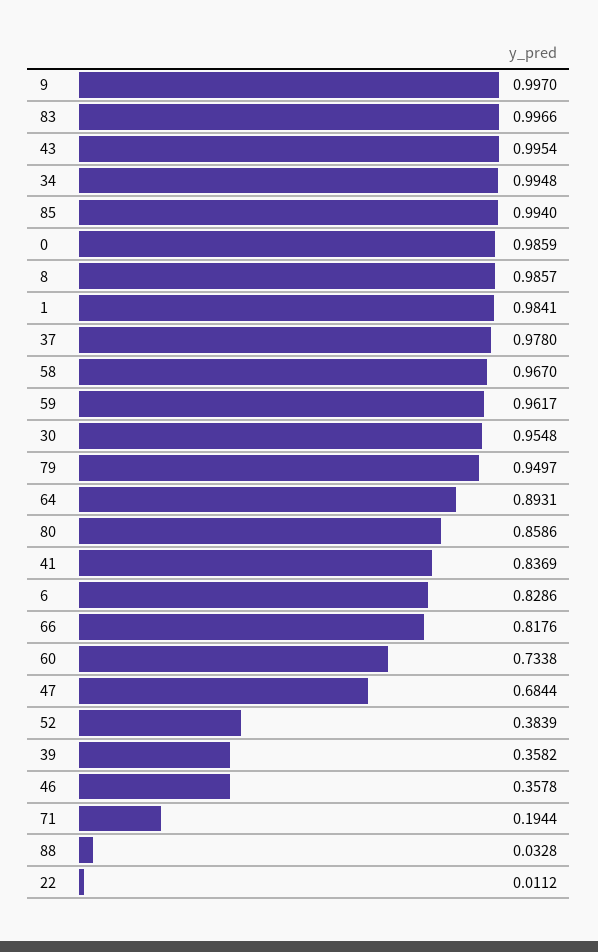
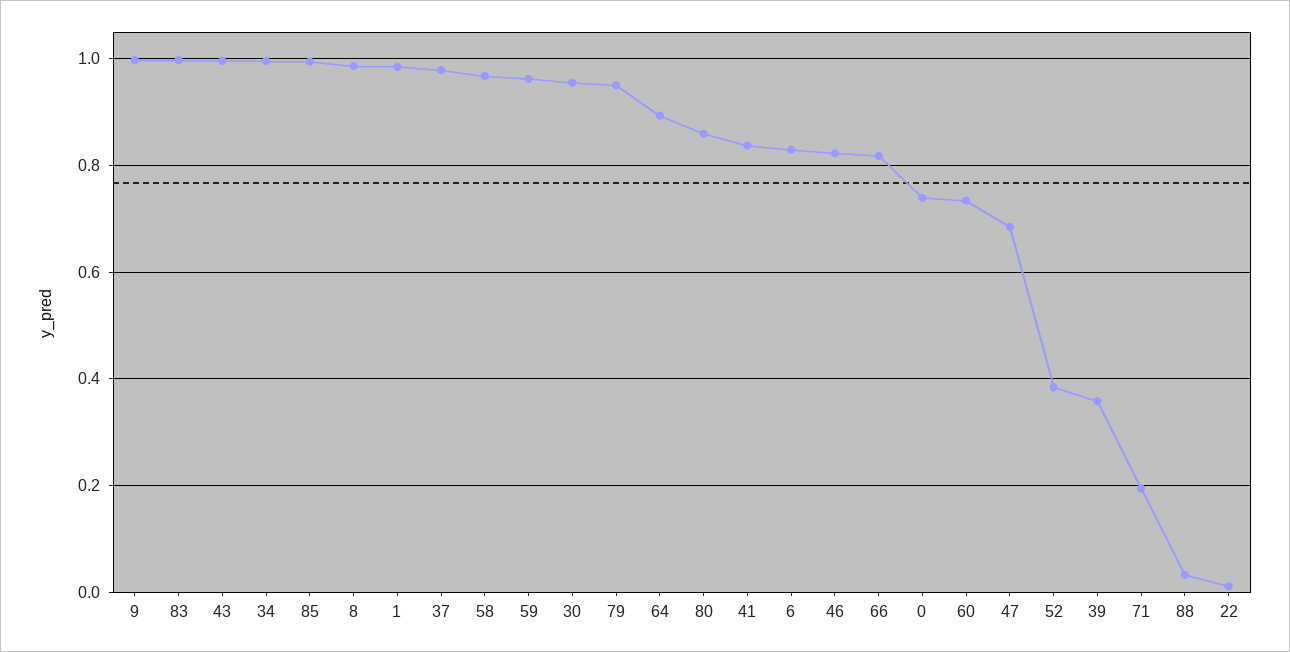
  {
    "9": 0.997,
    "83": 0.9966,
    "43": 0.9954,
    "34": 0.9948,
    "85": 0.994,
-   "0": 0.9859,
+   "0": 0.74,
    "8": 0.9857,
    "1": 0.9841,
    "37": 0.978,
    "58": 0.967,
    "59": 0.9617,
    "30": 0.9548,
    "79": 0.9497,
    "64": 0.8931,
    "80": 0.8586,
    "41": 0.8369,
    "6": 0.8286,
    "66": 0.8176,
    "60": 0.7338,
    "47": 0.6844,
    "52": 0.3839,
    "39": 0.3582,
-   "46": 0.3578,
+   "46": 0.82,
    "71": 0.1944,
    "88": 0.0328,
    "22": 0.0112
  }

